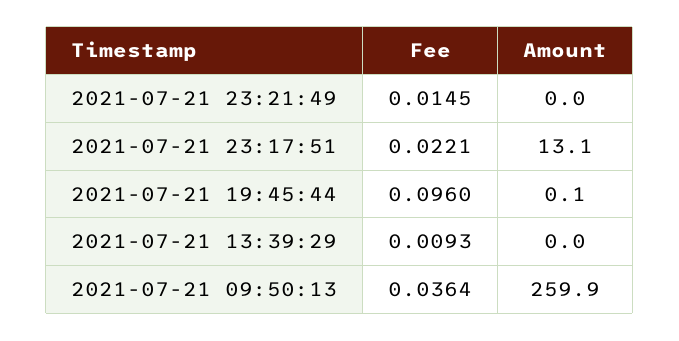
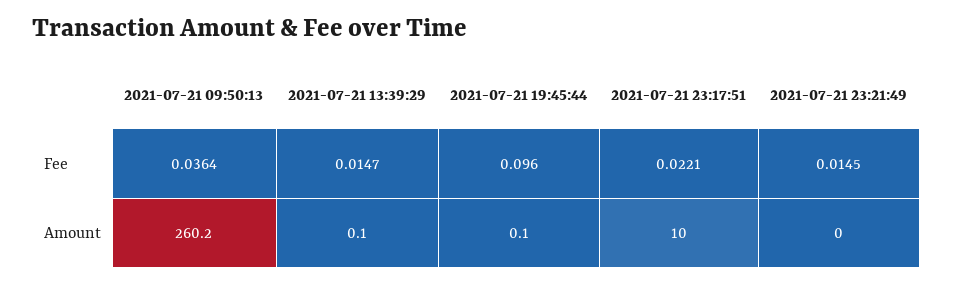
  {
    "Fee": {
      "2021-07-21 23:21:49": 0.0145,
      "2021-07-21 23:17:51": 0.0221,
      "2021-07-21 19:45:44": 0.096,
-     "2021-07-21 13:39:29": 0.0093,
+     "2021-07-21 13:39:29": 0.0147,
      "2021-07-21 09:50:13": 0.0364
    },
    "Amount": {
      "2021-07-21 23:21:49": 0,
-     "2021-07-21 23:17:51": 13.1,
+     "2021-07-21 23:17:51": 10,
      "2021-07-21 19:45:44": 0.1,
-     "2021-07-21 13:39:29": 0,
+     "2021-07-21 13:39:29": 0.1,
-     "2021-07-21 09:50:13": 259.9
+     "2021-07-21 09:50:13": 260.2
    }
  }

